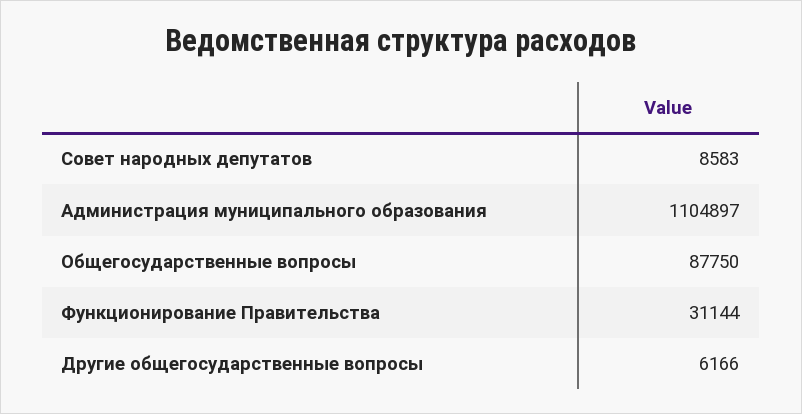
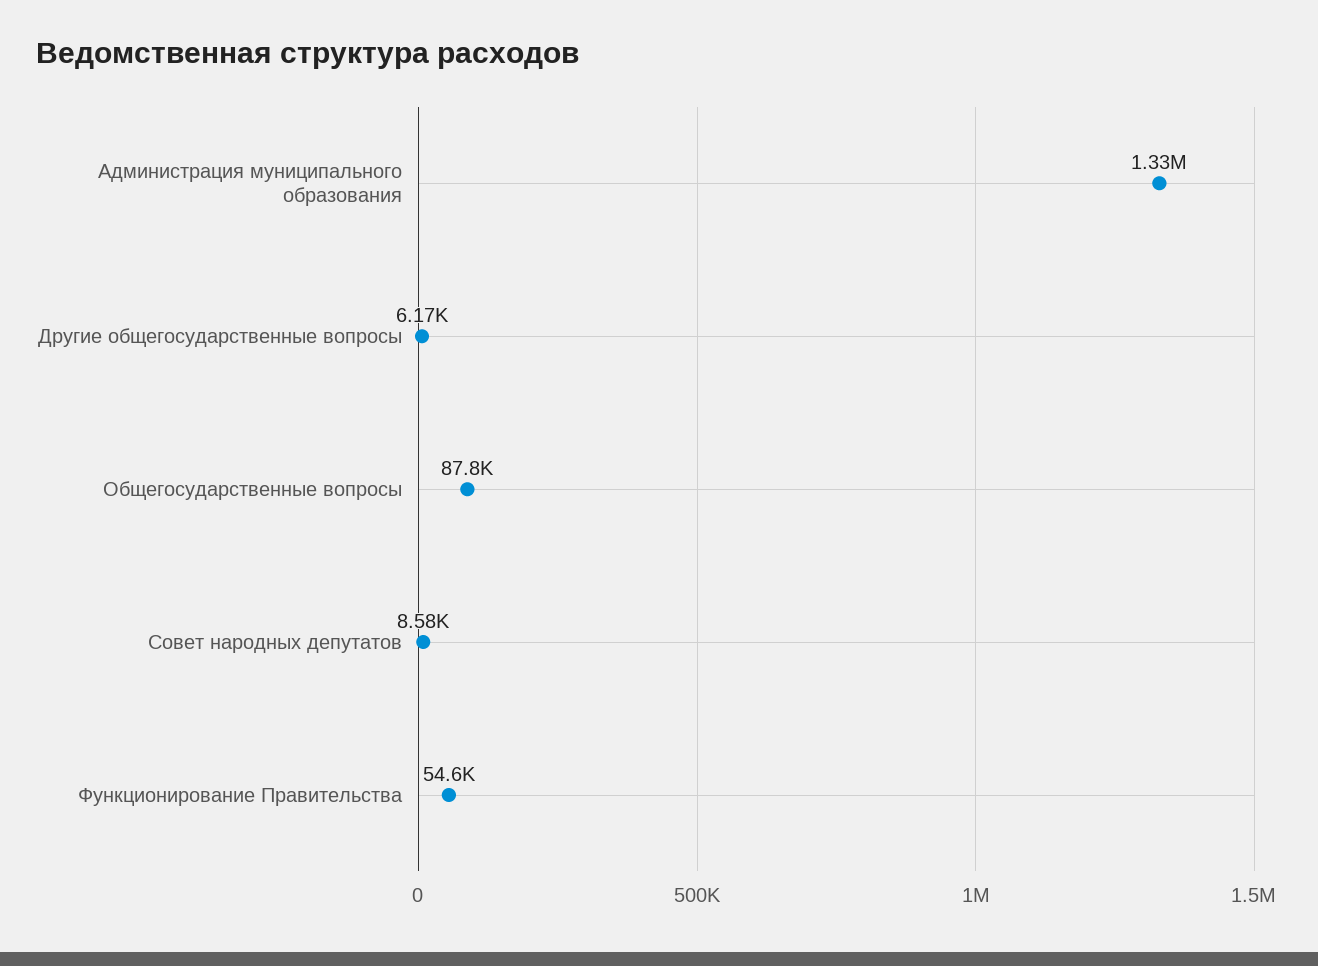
  {
    "Совет народных депутатов": 8583,
-   "Администрация муниципального образования": 1104897,
+   "Администрация муниципального образования": 1330000,
    "Общегосударственные вопросы": 87750,
-   "Функционирование Правительства": 31144,
+   "Функционирование Правительства": 54600,
    "Другие общегосударственные вопросы": 6166
  }

